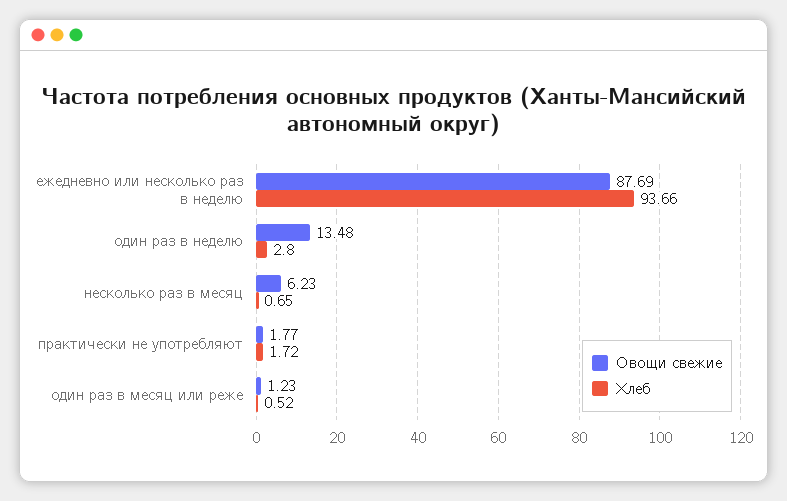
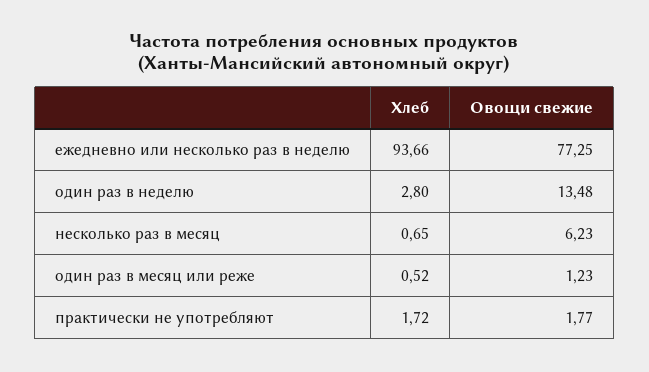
  {
    "Овощи свежие": {
-     "ежедневно или несколько раз в неделю": 87.69,
+     "ежедневно или несколько раз в неделю": 77.25,
      "один раз в неделю": 13.48,
      "несколько раз в месяц": 6.23,
      "практически не употребляют": 1.77,
      "один раз в месяц или реже": 1.23
    },
    "Хлеб": {
      "ежедневно или несколько раз в неделю": 93.66,
      "один раз в неделю": 2.8,
      "несколько раз в месяц": 0.65,
      "практически не употребляют": 1.72,
      "один раз в месяц или реже": 0.52
    }
  }

